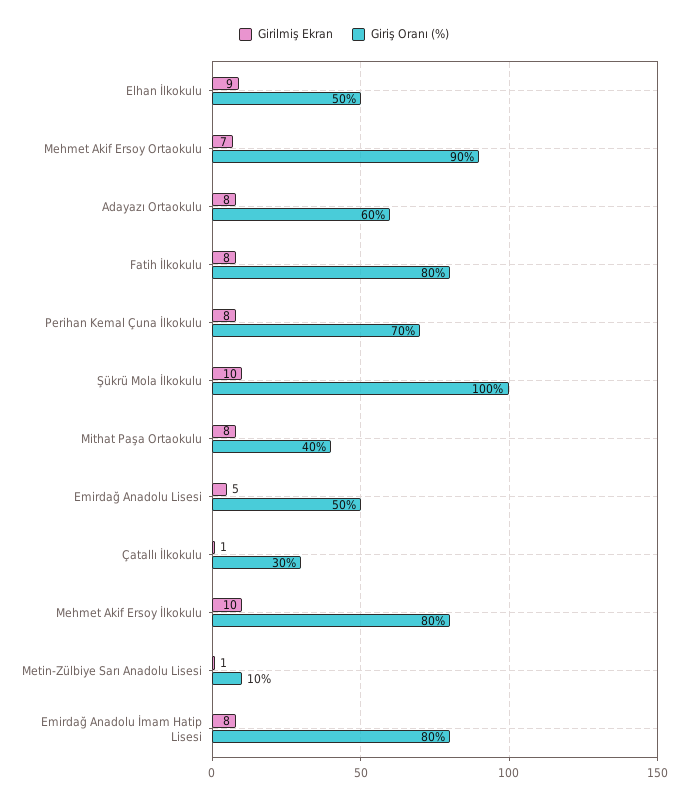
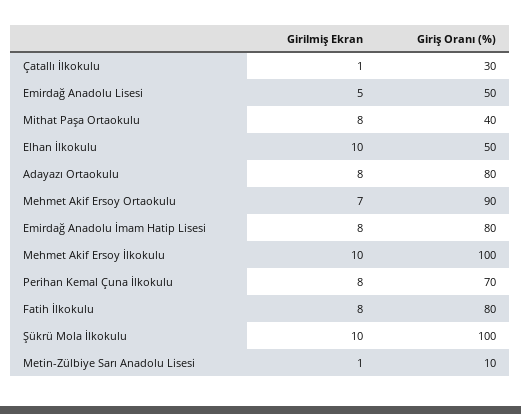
  {
    "Girilmiş Ekran": {
-     "Elhan İlkokulu": 9,
+     "Elhan İlkokulu": 10,
      "Mehmet Akif Ersoy Ortaokulu": 7,
      "Adayazı Ortaokulu": 8,
      "Fatih İlkokulu": 8,
      "Perihan Kemal Çuna İlkokulu": 8,
      "Şükrü Mola İlkokulu": 10,
      "Mithat Paşa Ortaokulu": 8,
      "Emirdağ Anadolu Lisesi": 5,
      "Çatallı İlkokulu": 1,
      "Mehmet Akif Ersoy İlkokulu": 10,
      "Metin-Zülbiye Sarı Anadolu Lisesi": 1,
      "Emirdağ Anadolu İmam Hatip Lisesi": 8
    },
    "Giriş Oranı (%)": {
      "Elhan İlkokulu": 50,
      "Mehmet Akif Ersoy Ortaokulu": 90,
-     "Adayazı Ortaokulu": 60,
+     "Adayazı Ortaokulu": 80,
      "Fatih İlkokulu": 80,
      "Perihan Kemal Çuna İlkokulu": 70,
      "Şükrü Mola İlkokulu": 100,
      "Mithat Paşa Ortaokulu": 40,
      "Emirdağ Anadolu Lisesi": 50,
      "Çatallı İlkokulu": 30,
-     "Mehmet Akif Ersoy İlkokulu": 80,
+     "Mehmet Akif Ersoy İlkokulu": 100,
      "Metin-Zülbiye Sarı Anadolu Lisesi": 10,
      "Emirdağ Anadolu İmam Hatip Lisesi": 80
    }
  }

